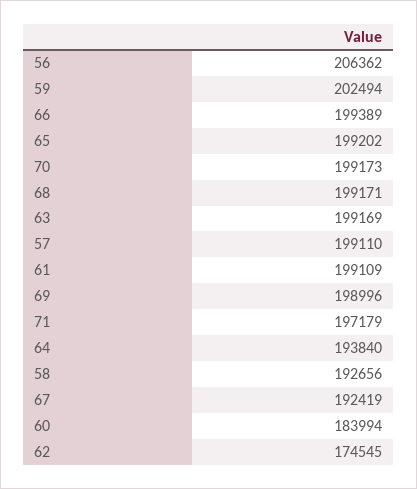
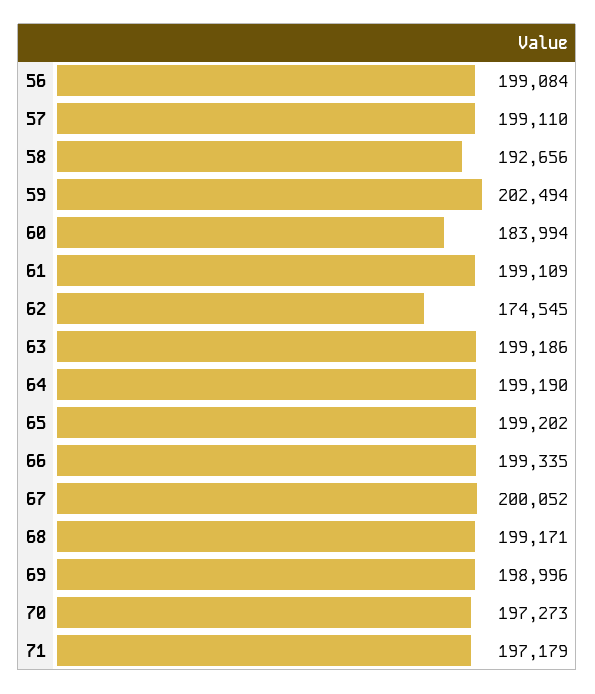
  {
-   "56": 206362,
+   "56": 199084,
    "59": 202494,
-   "66": 199389,
+   "66": 199335,
    "65": 199202,
-   "70": 199173,
+   "70": 197273,
    "68": 199171,
-   "63": 199169,
+   "63": 199186,
    "57": 199110,
    "61": 199109,
    "69": 198996,
    "71": 197179,
-   "64": 193840,
+   "64": 199190,
    "58": 192656,
-   "67": 192419,
+   "67": 200052,
    "60": 183994,
    "62": 174545
  }

